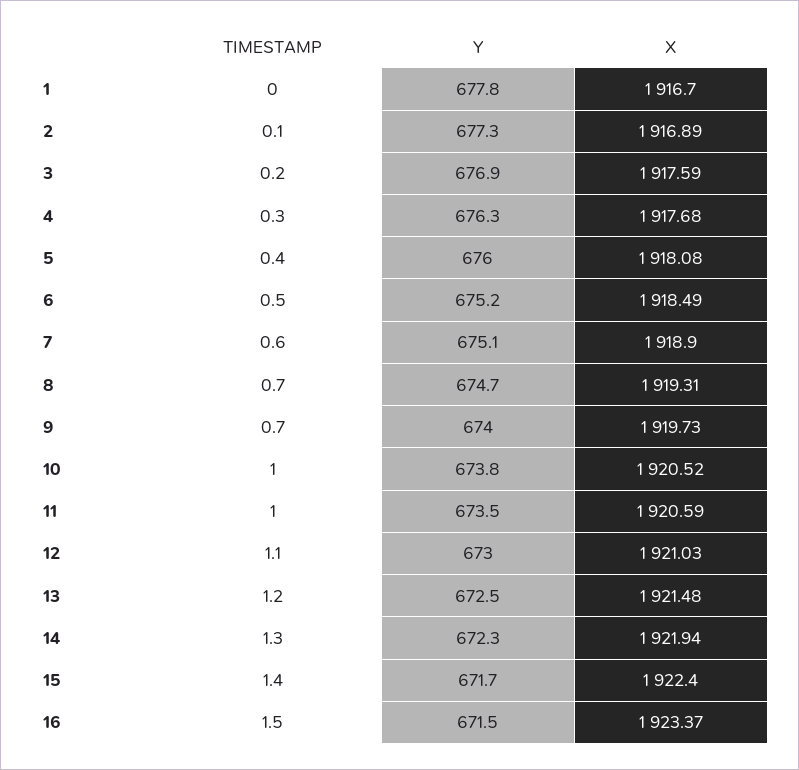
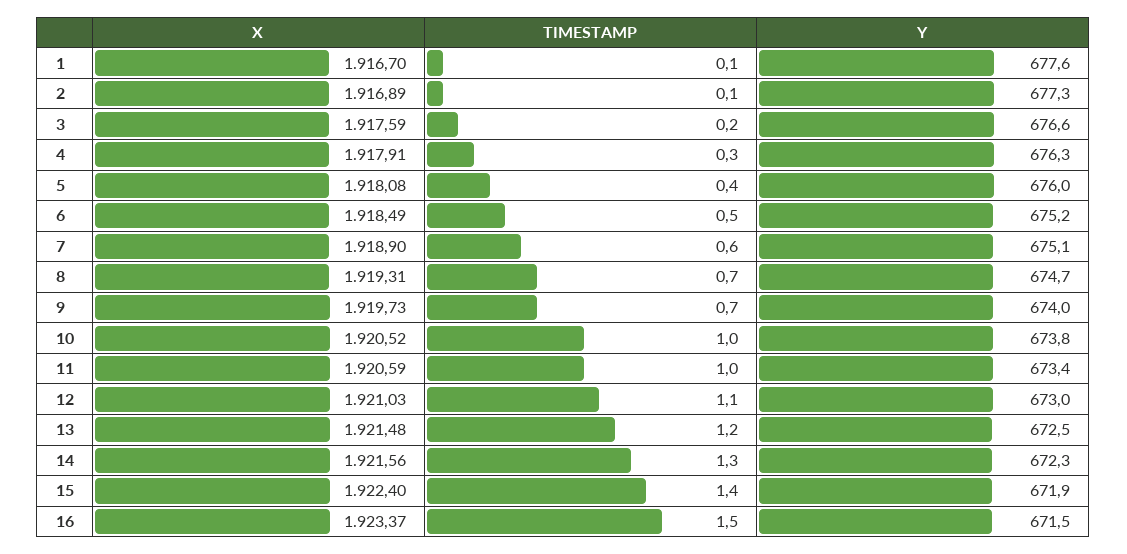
  {
    "TIMESTAMP": {
-     "1": 0,
+     "1": 0.1,
      "2": 0.1,
      "3": 0.2,
      "4": 0.3,
      "5": 0.4,
      "6": 0.5,
      "7": 0.6,
      "8": 0.7,
      "9": 0.7,
      "10": 1,
      "11": 1,
      "12": 1.1,
      "13": 1.2,
      "14": 1.3,
      "15": 1.4,
      "16": 1.5
    },
    "Y": {
-     "1": 677.8,
+     "1": 677.6,
      "2": 677.3,
-     "3": 676.9,
+     "3": 676.6,
      "4": 676.3,
      "5": 676,
      "6": 675.2,
      "7": 675.1,
      "8": 674.7,
      "9": 674,
      "10": 673.8,
-     "11": 673.5,
+     "11": 673.4,
      "12": 673,
      "13": 672.5,
      "14": 672.3,
-     "15": 671.7,
+     "15": 671.9,
      "16": 671.5
    },
    "X": {
      "1": 1916.7,
      "2": 1916.89,
      "3": 1917.59,
-     "4": 1917.68,
+     "4": 1917.91,
      "5": 1918.08,
      "6": 1918.49,
      "7": 1918.9,
      "8": 1919.31,
      "9": 1919.73,
      "10": 1920.52,
      "11": 1920.59,
      "12": 1921.03,
      "13": 1921.48,
-     "14": 1921.94,
+     "14": 1921.56,
      "15": 1922.4,
      "16": 1923.37
    }
  }

